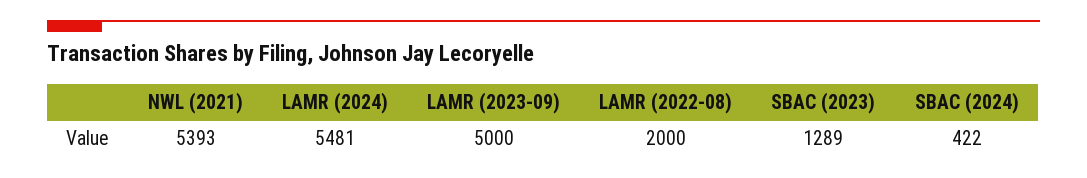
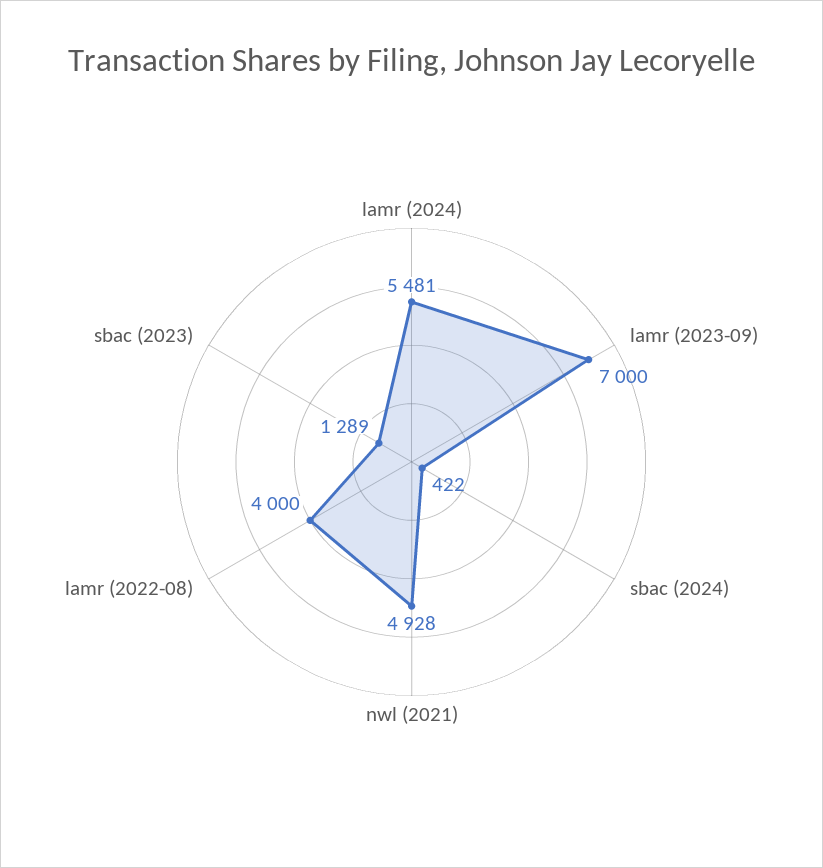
  {
-   "NWL (2021)": 5393,
+   "NWL (2021)": 4928,
    "LAMR (2024)": 5481,
-   "LAMR (2023-09)": 5000,
+   "LAMR (2023-09)": 7000,
-   "LAMR (2022-08)": 2000,
+   "LAMR (2022-08)": 4000,
    "SBAC (2023)": 1289,
    "SBAC (2024)": 422
  }

